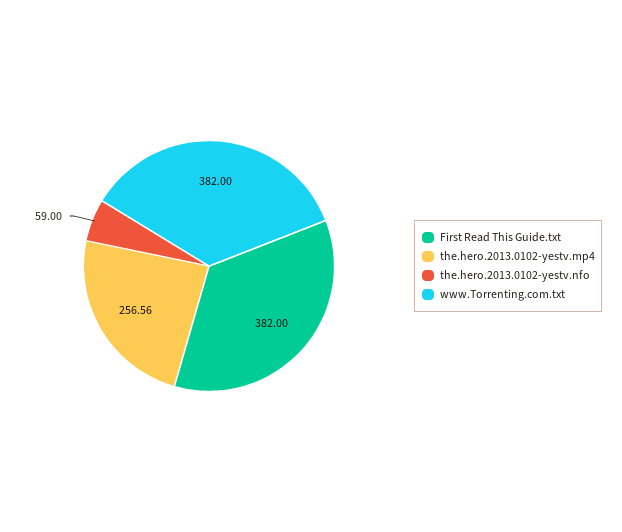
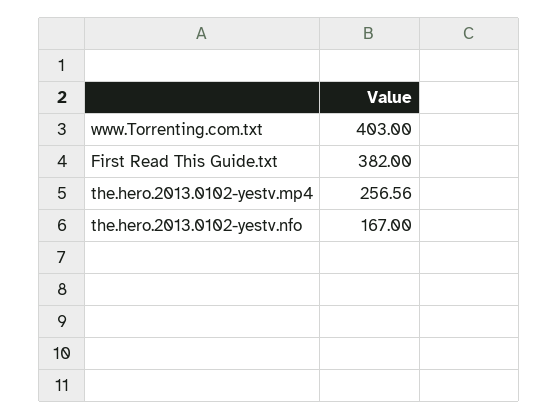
  {
    "First Read This Guide.txt": 382,
    "the.hero.2013.0102-yestv.mp4": 256.56,
-   "the.hero.2013.0102-yestv.nfo": 59,
+   "the.hero.2013.0102-yestv.nfo": 167,
-   "www.Torrenting.com.txt": 382
+   "www.Torrenting.com.txt": 403
  }

